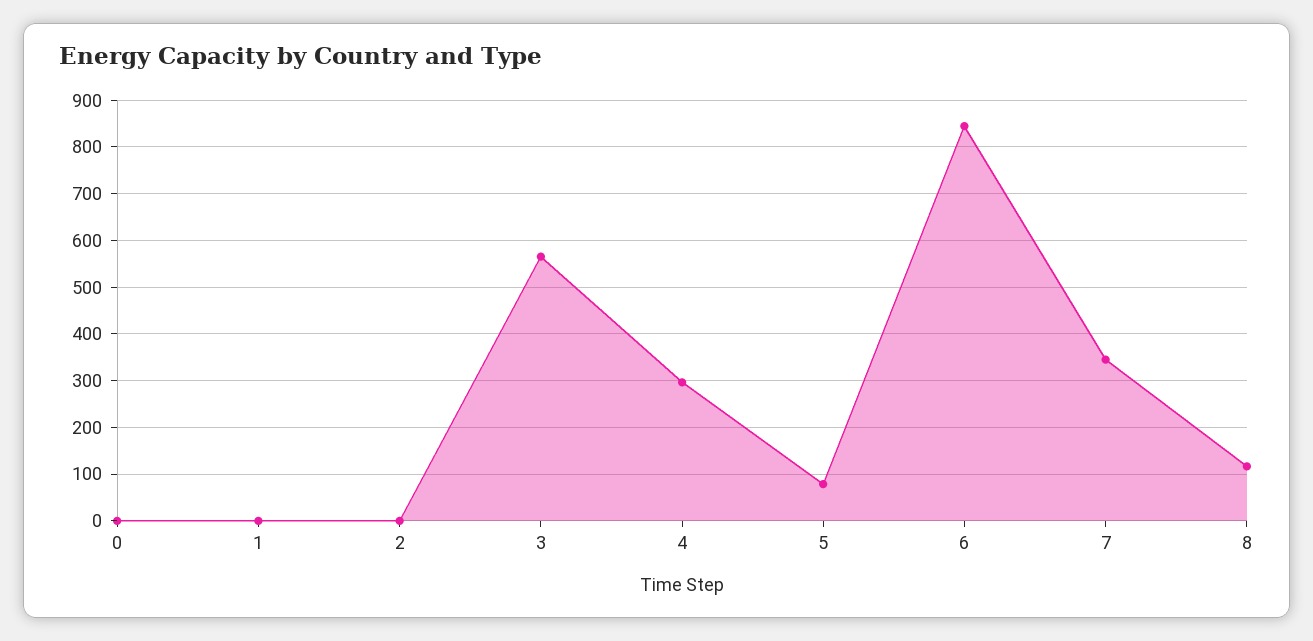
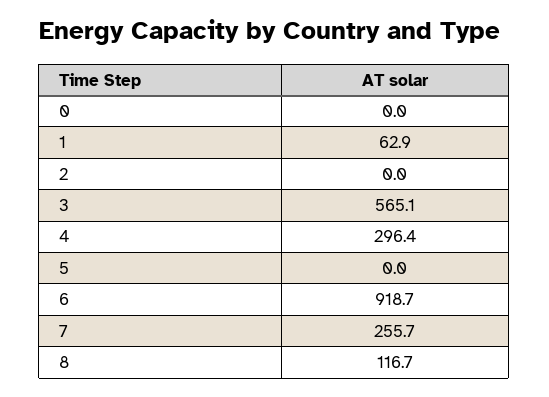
  {
    "0": 0,
-   "1": 0,
+   "1": 62.9,
    "2": 0,
    "3": 565.1,
    "4": 296.4,
-   "5": 80,
+   "5": 0,
-   "6": 840,
+   "6": 918.7,
-   "7": 340,
+   "7": 255.7,
    "8": 116.7
  }

